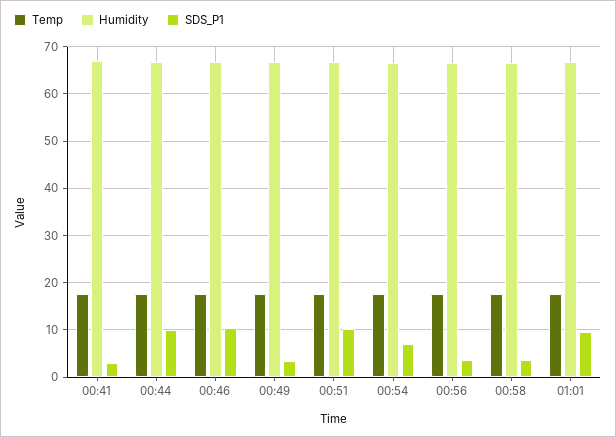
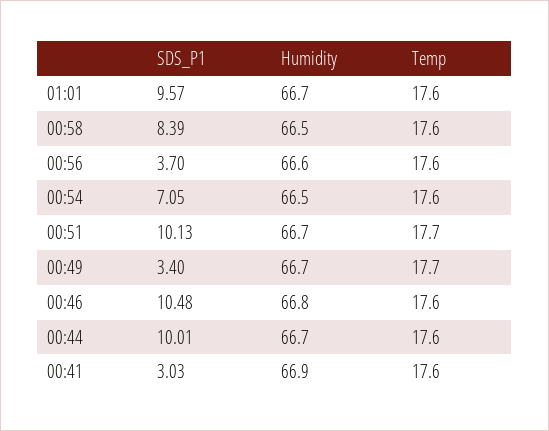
  {
    "Temp": {
      "00:41": 17.6,
      "00:44": 17.6,
      "00:46": 17.6,
      "00:49": 17.7,
      "00:51": 17.7,
      "00:54": 17.6,
      "00:56": 17.6,
      "00:58": 17.6,
      "01:01": 17.6
    },
    "Humidity": {
      "00:41": 66.9,
      "00:44": 66.7,
      "00:46": 66.8,
      "00:49": 66.7,
      "00:51": 66.7,
      "00:54": 66.5,
      "00:56": 66.6,
      "00:58": 66.5,
      "01:01": 66.7
    },
    "SDS_P1": {
      "00:41": 3.03,
      "00:44": 10.01,
      "00:46": 10.48,
      "00:49": 3.4,
      "00:51": 10.13,
      "00:54": 7.05,
      "00:56": 3.7,
-     "00:58": 4,
+     "00:58": 8.39,
      "01:01": 9.57
    }
  }

